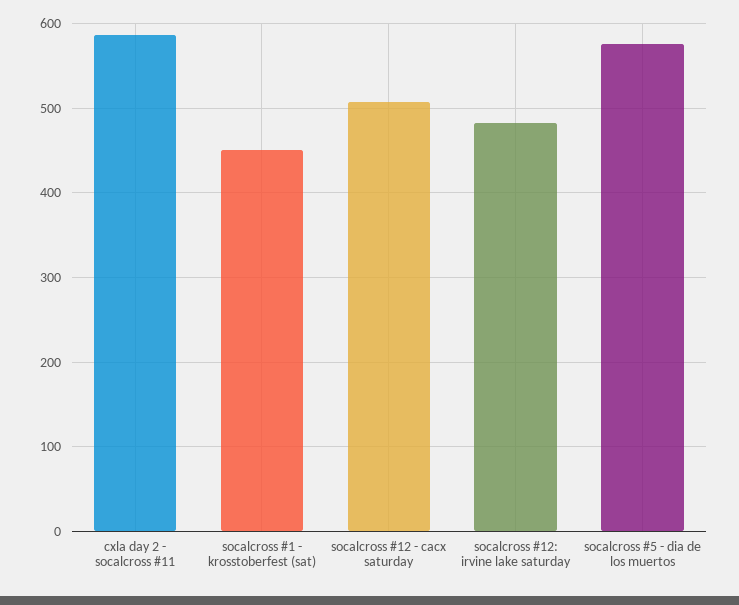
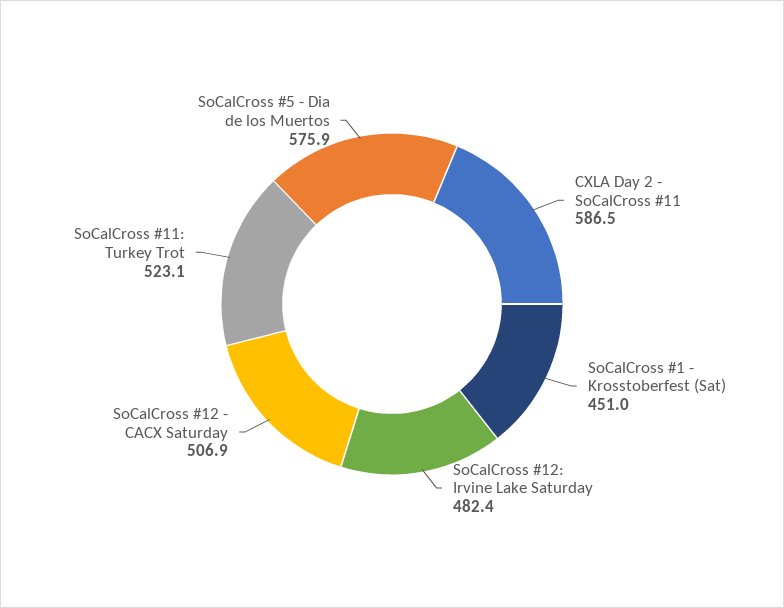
  {
    "cxla day 2 - socalcross #11": 586.5,
    "socalcross #1 - krosstoberfest (sat)": 451,
    "socalcross #12 - cacx saturday": 506.9,
    "socalcross #12: irvine lake saturday": 482.4,
-   "socalcross #5 - dia de los muertos": 575.9
+   "socalcross #5 - dia de los muertos": 575.9,
+   "SoCalCross #11: Turkey Trot": 523.1
  }

